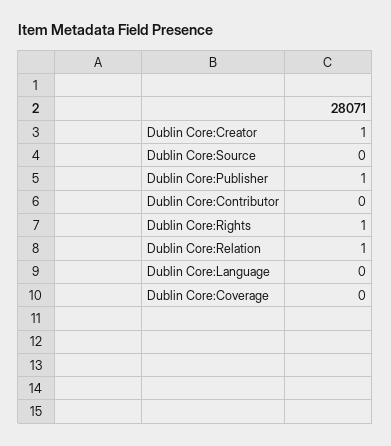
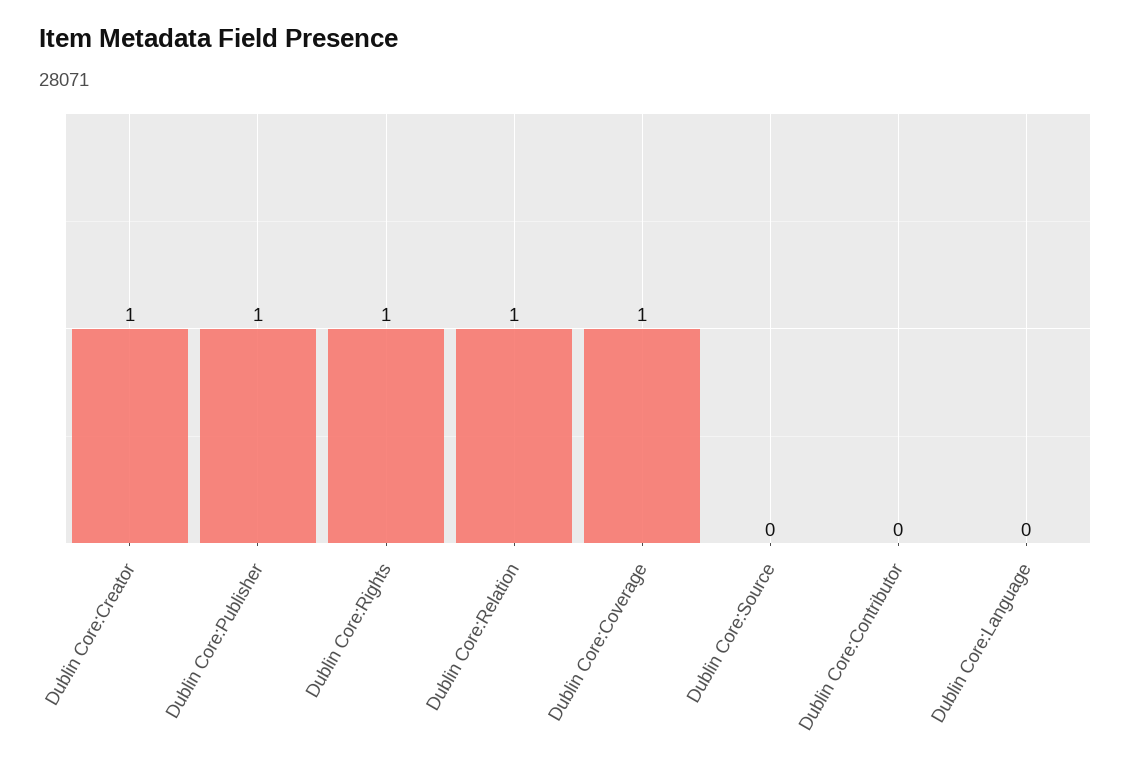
  {
    "Dublin Core:Creator": 1,
    "Dublin Core:Source": 0,
    "Dublin Core:Publisher": 1,
    "Dublin Core:Contributor": 0,
    "Dublin Core:Rights": 1,
    "Dublin Core:Relation": 1,
    "Dublin Core:Language": 0,
-   "Dublin Core:Coverage": 0
+   "Dublin Core:Coverage": 1
  }

